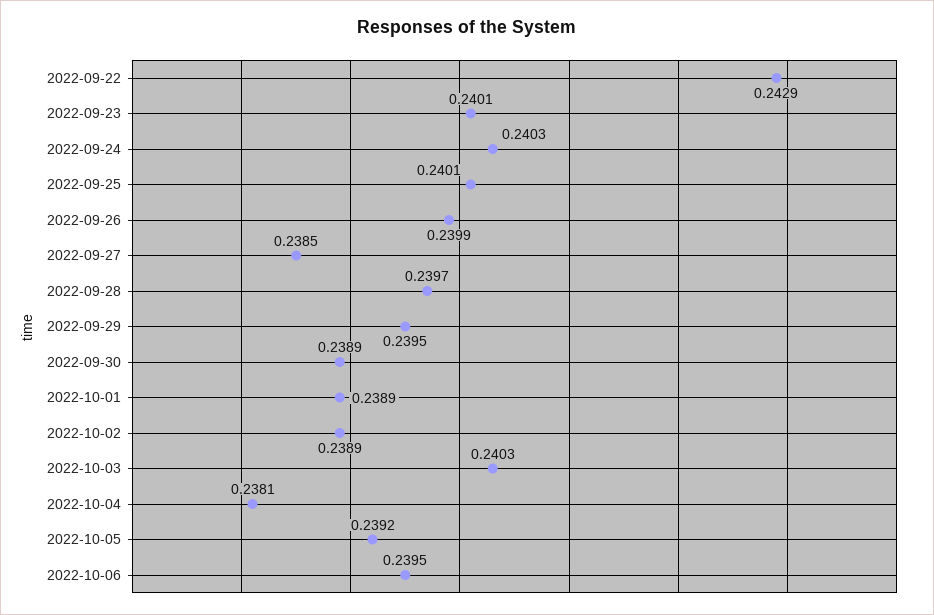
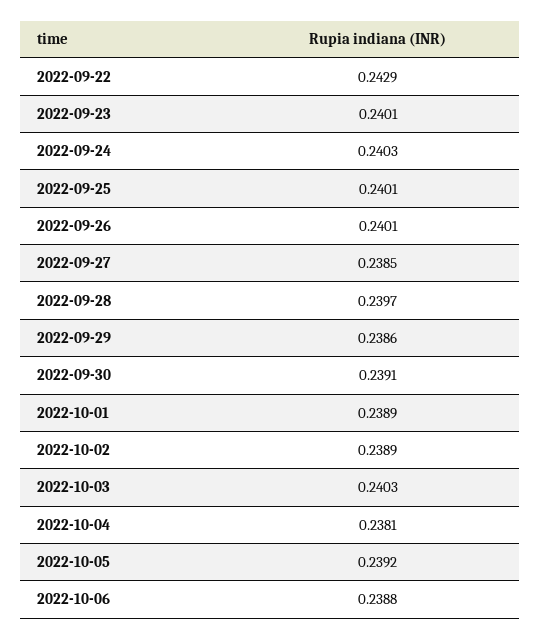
  {
    "2022-09-22": 0.2429,
    "2022-09-23": 0.2401,
    "2022-09-24": 0.2403,
    "2022-09-25": 0.2401,
-   "2022-09-26": 0.2399,
+   "2022-09-26": 0.2401,
    "2022-09-27": 0.2385,
    "2022-09-28": 0.2397,
-   "2022-09-29": 0.2395,
+   "2022-09-29": 0.2386,
-   "2022-09-30": 0.2389,
+   "2022-09-30": 0.2391,
    "2022-10-01": 0.2389,
    "2022-10-02": 0.2389,
    "2022-10-03": 0.2403,
    "2022-10-04": 0.2381,
    "2022-10-05": 0.2392,
-   "2022-10-06": 0.2395
+   "2022-10-06": 0.2388
  }

